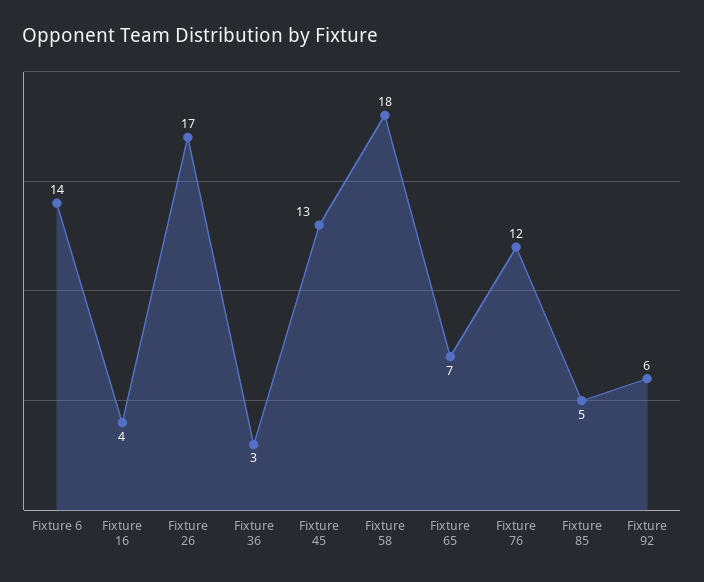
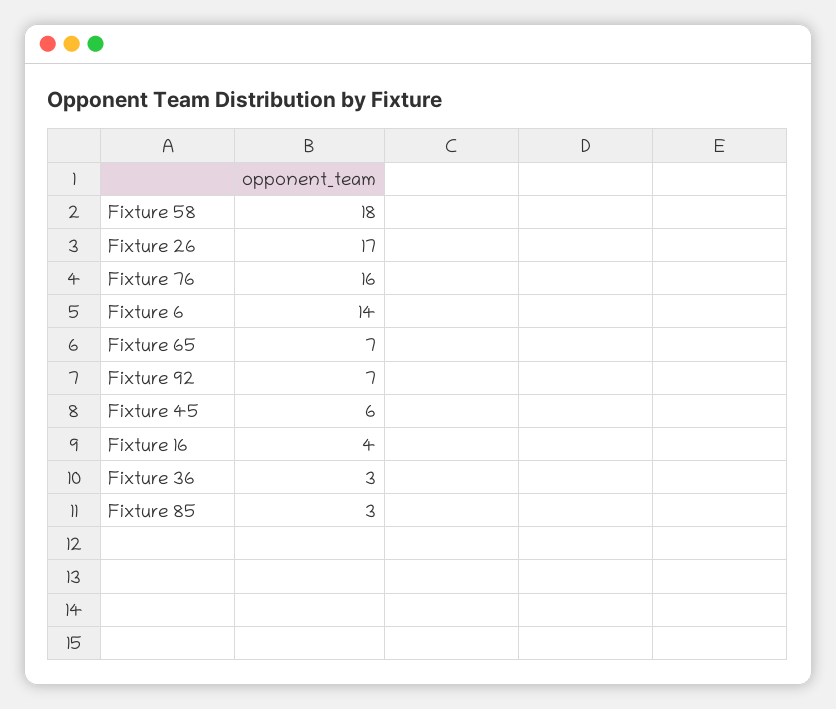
  {
    "Fixture 6": 14,
    "Fixture 16": 4,
    "Fixture 26": 17,
    "Fixture 36": 3,
-   "Fixture 45": 13,
+   "Fixture 45": 6,
    "Fixture 58": 18,
    "Fixture 65": 7,
-   "Fixture 76": 12,
+   "Fixture 76": 16,
-   "Fixture 85": 5,
+   "Fixture 85": 3,
-   "Fixture 92": 6
+   "Fixture 92": 7
  }

